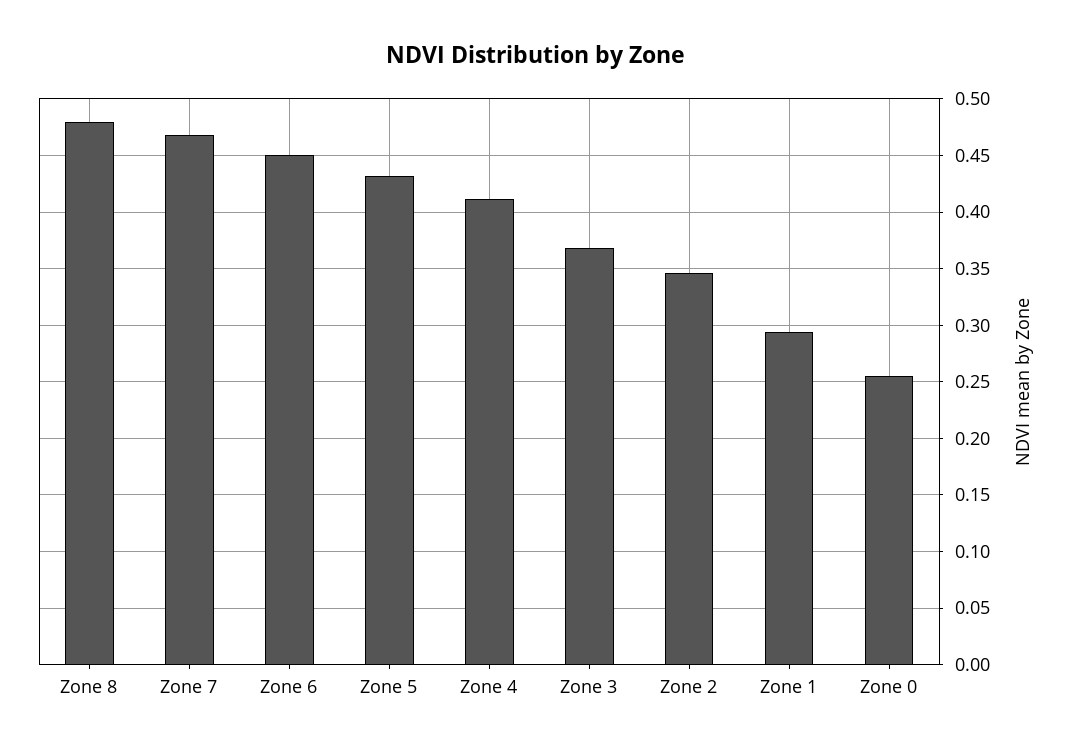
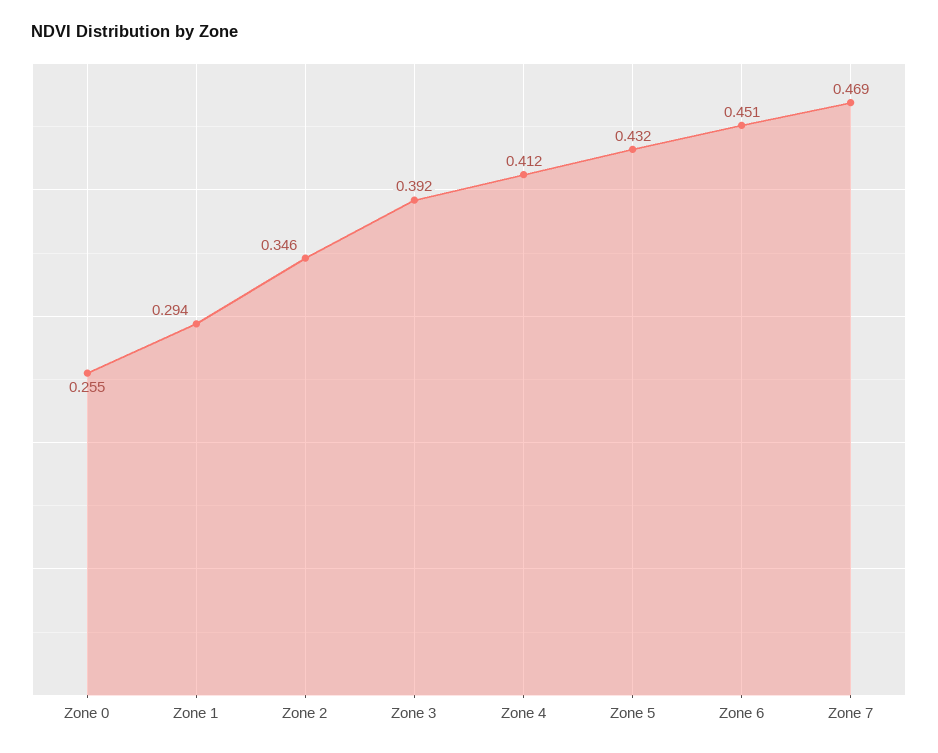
  {
-   "Zone 8": 0.48,
    "Zone 7": 0.469,
    "Zone 6": 0.451,
    "Zone 5": 0.432,
    "Zone 4": 0.412,
-   "Zone 3": 0.37,
+   "Zone 3": 0.392,
    "Zone 2": 0.346,
    "Zone 1": 0.294,
    "Zone 0": 0.255
  }

